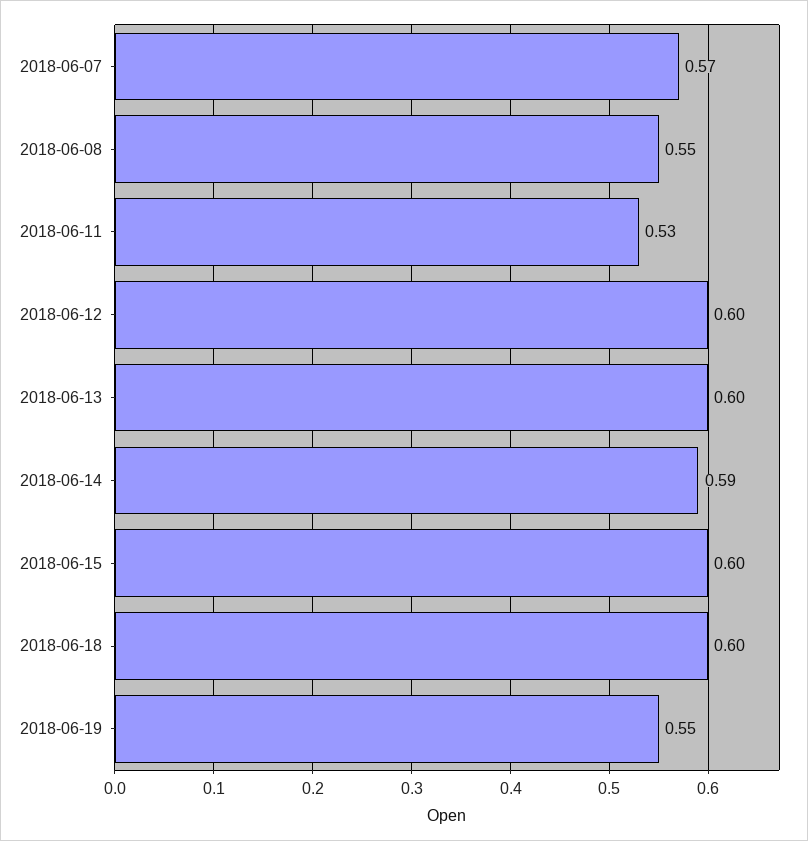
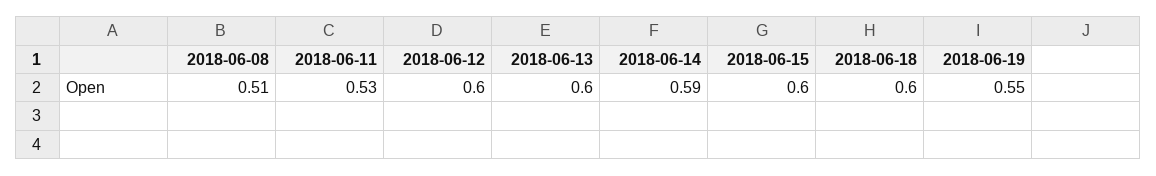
  {
-   "2018-06-07": 0.57,
-   "2018-06-08": 0.55,
+   "2018-06-08": 0.51,
    "2018-06-11": 0.53,
    "2018-06-12": 0.6,
    "2018-06-13": 0.6,
    "2018-06-14": 0.59,
    "2018-06-15": 0.6,
    "2018-06-18": 0.6,
    "2018-06-19": 0.55
  }

